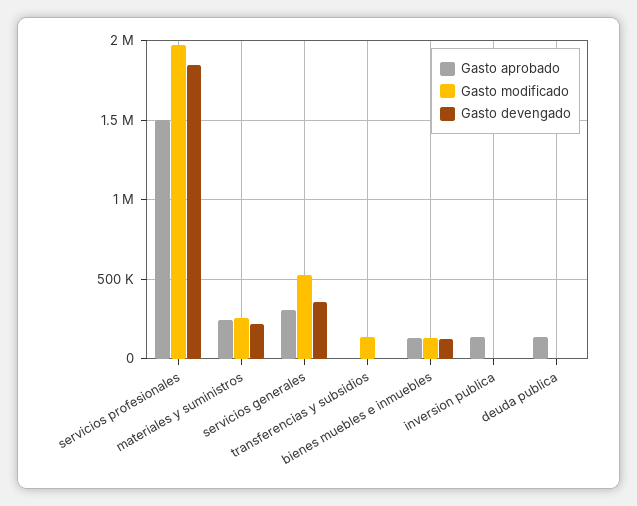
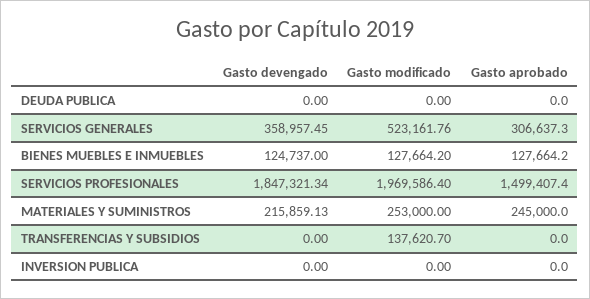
  {
    "Gasto aprobado": {
      "servicios profesionales": 1499407.4,
      "materiales y suministros": 245000,
      "servicios generales": 306637.3,
      "transferencias y subsidios": 0,
      "bienes muebles e inmuebles": 127664.2,
-     "inversion publica": 150000,
+     "inversion publica": 0,
-     "deuda publica": 150000
+     "deuda publica": 0
    },
    "Gasto modificado": {
      "servicios profesionales": 1969586.4,
      "materiales y suministros": 253000,
      "servicios generales": 523161.76,
      "transferencias y subsidios": 137620.7,
      "bienes muebles e inmuebles": 127664.2,
      "inversion publica": 0,
      "deuda publica": 0
    },
    "Gasto devengado": {
      "servicios profesionales": 1847321.34,
      "materiales y suministros": 215859.13,
      "servicios generales": 358957.45,
      "transferencias y subsidios": 0,
      "bienes muebles e inmuebles": 124737,
      "inversion publica": 0,
      "deuda publica": 0
    }
  }

